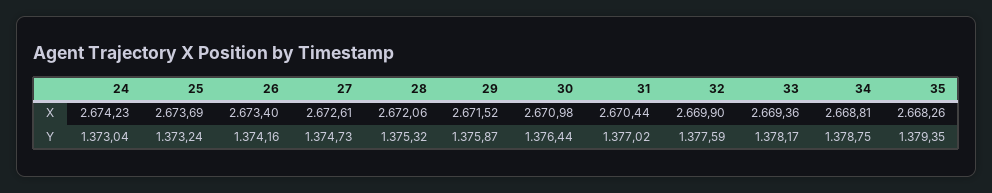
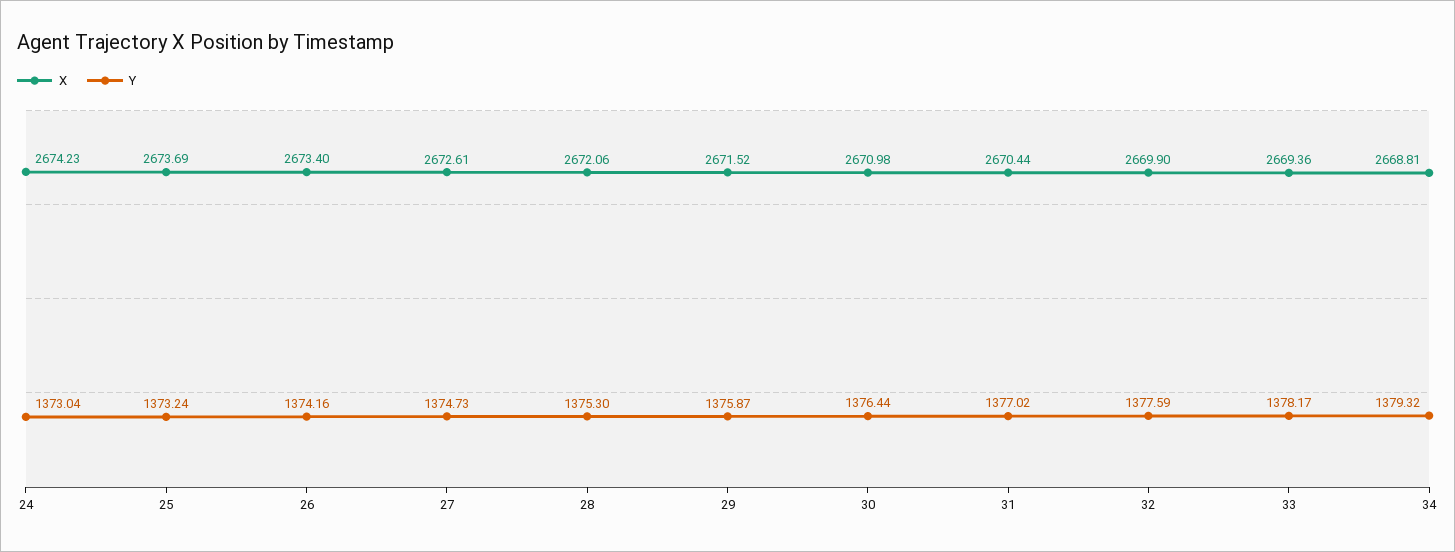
  {
    "X": {
      "24": 2674.23,
      "25": 2673.69,
      "26": 2673.4,
      "27": 2672.61,
      "28": 2672.06,
      "29": 2671.52,
      "30": 2670.98,
      "31": 2670.44,
      "32": 2669.9,
      "33": 2669.36,
-     "34": 2668.81,
+     "34": 2668.81
-     "35": 2668.26
    },
    "Y": {
      "24": 1373.04,
      "25": 1373.24,
      "26": 1374.16,
      "27": 1374.73,
-     "28": 1375.32,
+     "28": 1375.3,
      "29": 1375.87,
      "30": 1376.44,
      "31": 1377.02,
      "32": 1377.59,
      "33": 1378.17,
-     "34": 1378.75,
+     "34": 1379.32
-     "35": 1379.35
    }
  }

